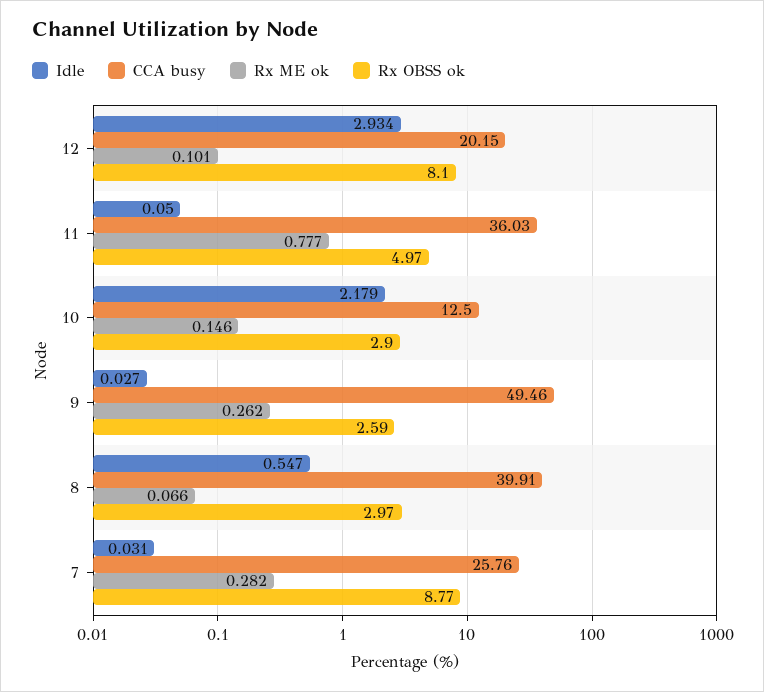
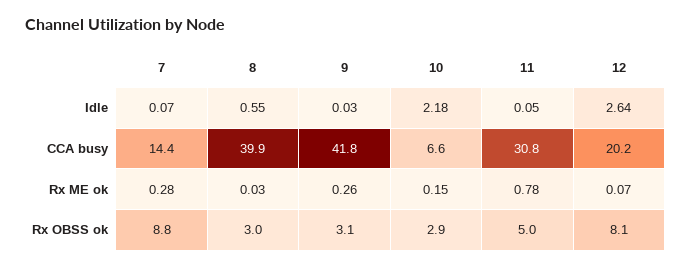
  {
    "Idle": {
-     "12": 2.934,
+     "12": 2.64,
      "11": 0.05,
      "10": 2.179,
      "9": 0.027,
      "8": 0.547,
-     "7": 0.031
+     "7": 0.07
    },
    "CCA busy": {
      "12": 20.15,
-     "11": 36.03,
+     "11": 30.8,
-     "10": 12.5,
+     "10": 6.6,
-     "9": 49.46,
+     "9": 41.8,
      "8": 39.91,
-     "7": 25.76
+     "7": 14.4
    },
    "Rx ME ok": {
-     "12": 0.101,
+     "12": 0.07,
      "11": 0.777,
      "10": 0.146,
      "9": 0.262,
-     "8": 0.066,
+     "8": 0.03,
      "7": 0.282
    },
    "Rx OBSS ok": {
      "12": 8.1,
      "11": 4.97,
      "10": 2.9,
-     "9": 2.59,
+     "9": 3.1,
      "8": 2.97,
      "7": 8.77
    }
  }

